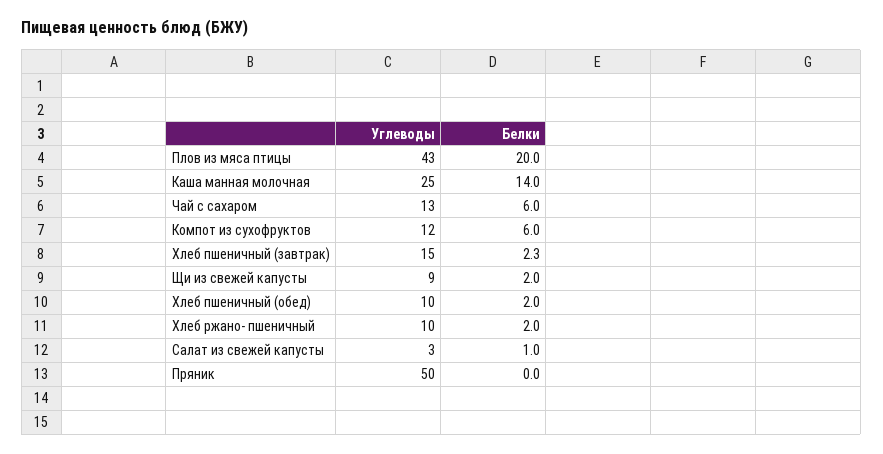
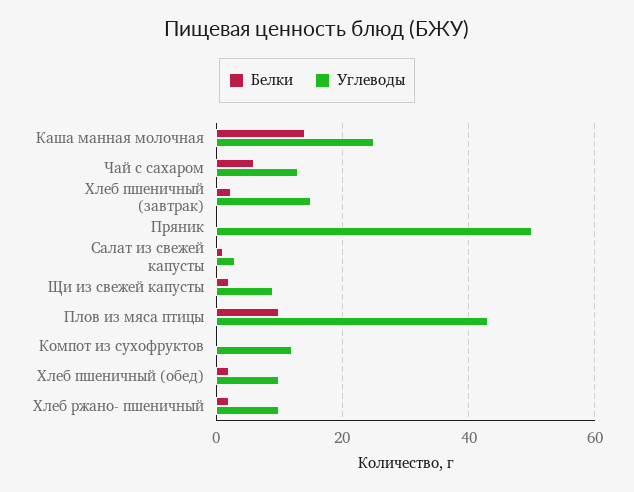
  {
    "Углеводы": {
      "Плов из мяса птицы": 43,
      "Каша манная молочная": 25,
      "Чай с сахаром": 13,
      "Компот из сухофруктов": 12,
      "Хлеб пшеничный (завтрак)": 15,
      "Щи из свежей капусты": 9,
      "Хлеб пшеничный (обед)": 10,
      "Хлеб ржано- пшеничный": 10,
      "Салат из свежей капусты": 3,
      "Пряник": 50
    },
    "Белки": {
-     "Плов из мяса птицы": 20,
+     "Плов из мяса птицы": 10,
      "Каша манная молочная": 14,
      "Чай с сахаром": 6,
-     "Компот из сухофруктов": 6,
+     "Компот из сухофруктов": 0,
      "Хлеб пшеничный (завтрак)": 2.3,
      "Щи из свежей капусты": 2,
      "Хлеб пшеничный (обед)": 2,
      "Хлеб ржано- пшеничный": 2,
      "Салат из свежей капусты": 1,
      "Пряник": 0
    }
  }

